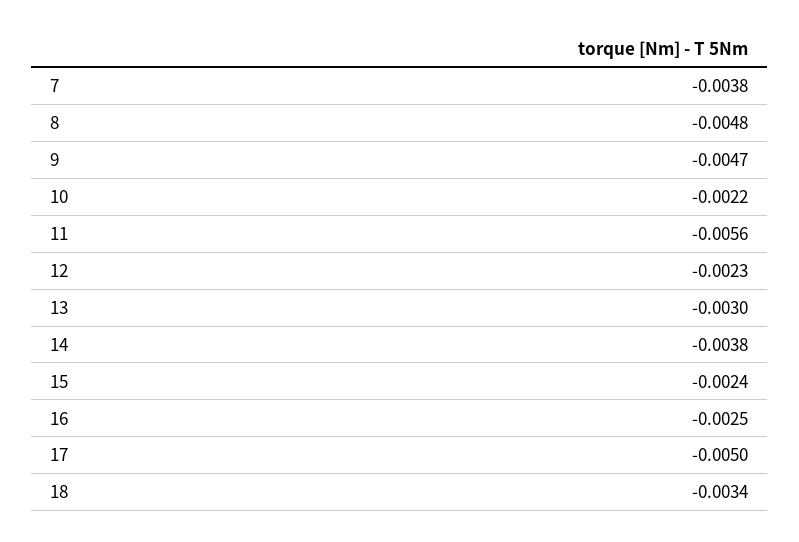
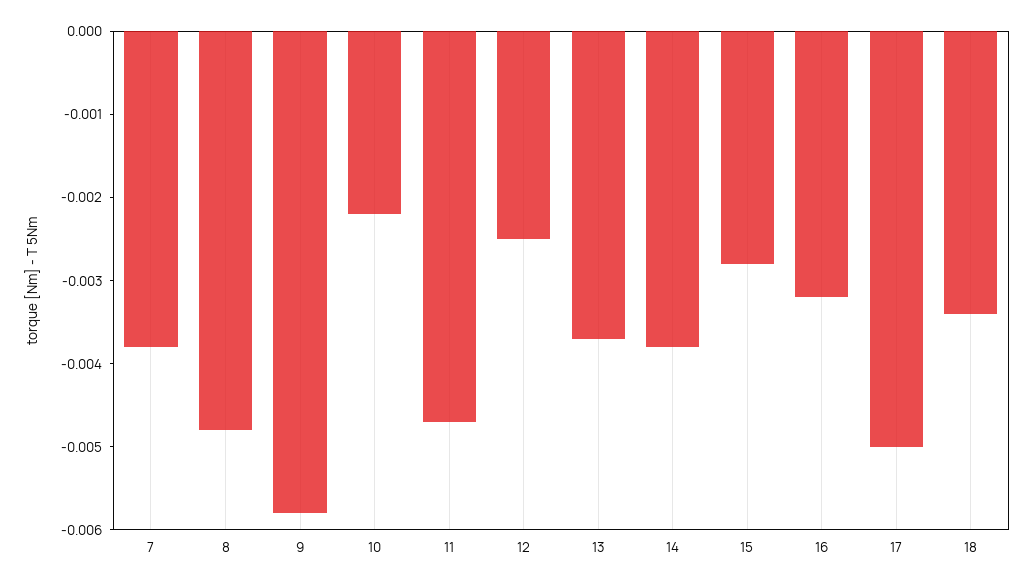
  {
    "7": -0.0038,
    "8": -0.0048,
-   "9": -0.0047,
+   "9": -0.0058,
    "10": -0.0022,
-   "11": -0.0056,
+   "11": -0.0047,
-   "12": -0.0023,
+   "12": -0.0025,
-   "13": -0.003,
+   "13": -0.0037,
    "14": -0.0038,
-   "15": -0.0024,
+   "15": -0.0028,
-   "16": -0.0025,
+   "16": -0.0032,
    "17": -0.005,
    "18": -0.0034
  }

